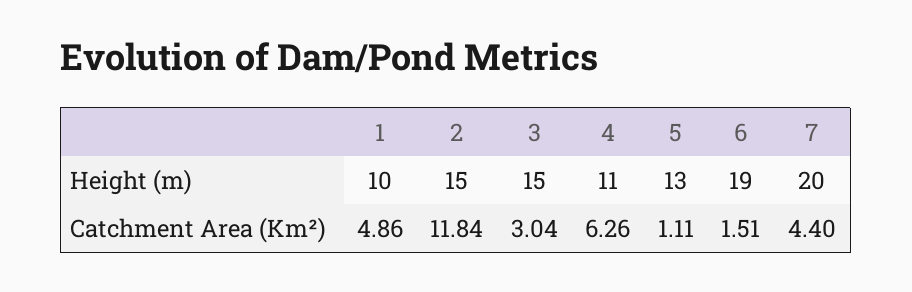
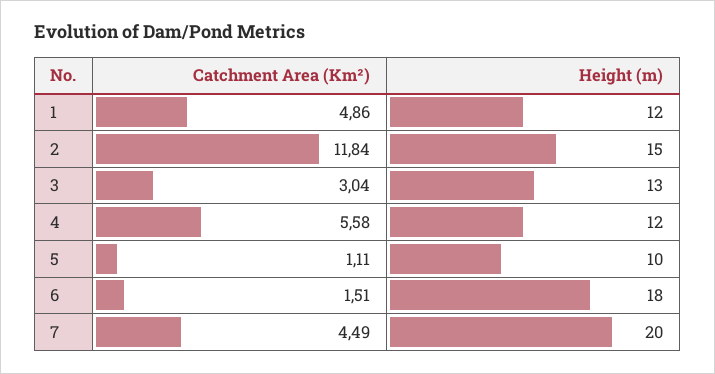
  {
    "1": {
-     "Height (m)": 10,
+     "Height (m)": 12,
      "Catchment Area (Km²)": 4.86
    },
    "2": {
      "Height (m)": 15,
      "Catchment Area (Km²)": 11.84
    },
    "3": {
-     "Height (m)": 15,
+     "Height (m)": 13,
      "Catchment Area (Km²)": 3.04
    },
    "4": {
-     "Height (m)": 11,
+     "Height (m)": 12,
-     "Catchment Area (Km²)": 6.26
+     "Catchment Area (Km²)": 5.58
    },
    "5": {
-     "Height (m)": 13,
+     "Height (m)": 10,
      "Catchment Area (Km²)": 1.11
    },
    "6": {
-     "Height (m)": 19,
+     "Height (m)": 18,
      "Catchment Area (Km²)": 1.51
    },
    "7": {
      "Height (m)": 20,
-     "Catchment Area (Km²)": 4.4
+     "Catchment Area (Km²)": 4.49
    }
  }

